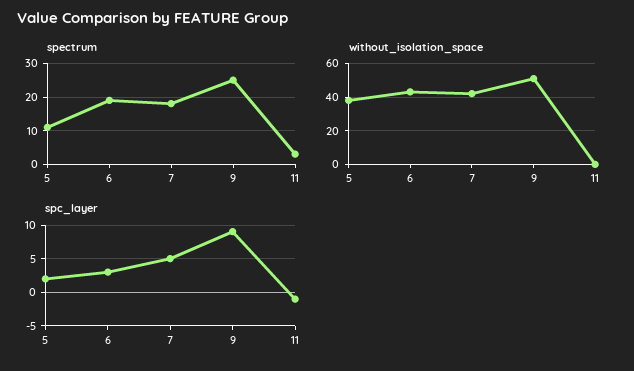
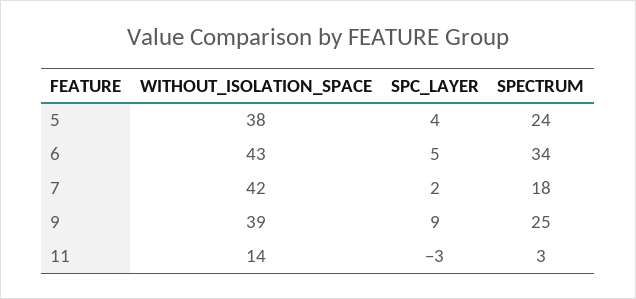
  {
    "spectrum": {
-     "5": 10,
+     "5": 24,
-     "6": 20,
+     "6": 34,
      "7": 18,
      "9": 25,
      "11": 3
    },
    "without_isolation_space": {
      "5": 38,
      "6": 43,
      "7": 42,
-     "9": 50,
+     "9": 39,
-     "11": 0
+     "11": 14
    },
    "spc_layer": {
-     "5": 2,
+     "5": 4,
-     "6": 3,
+     "6": 5,
-     "7": 5,
+     "7": 2,
      "9": 9,
-     "11": -1
+     "11": -3
    }
  }

